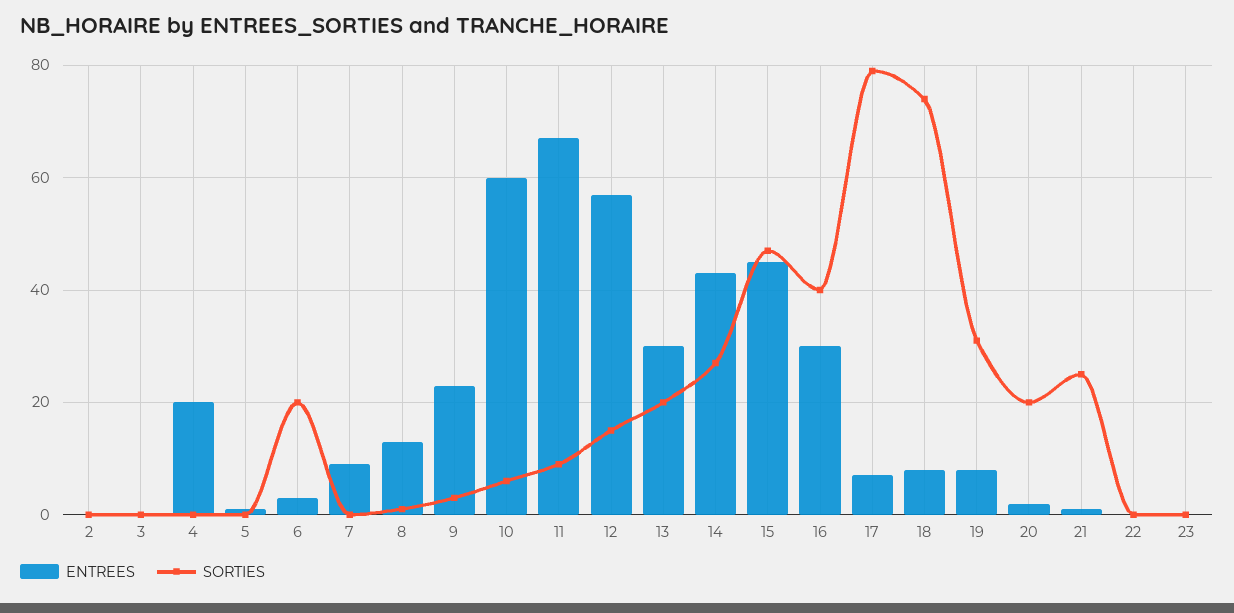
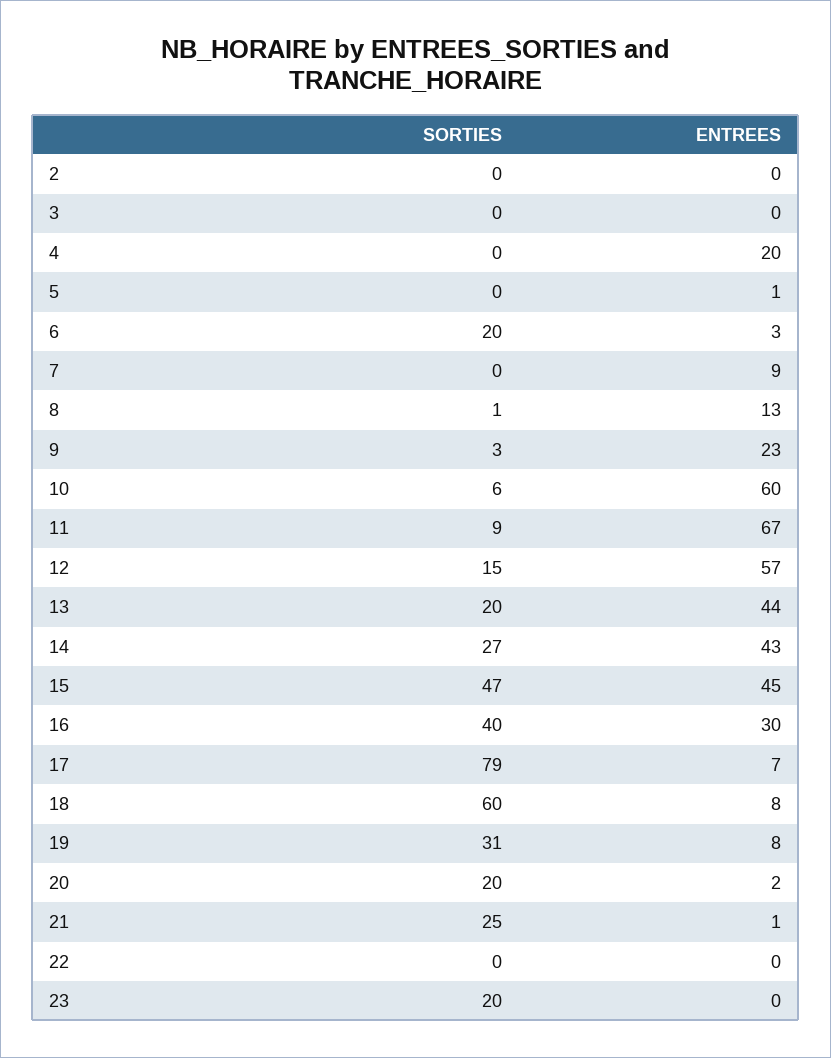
  {
    "ENTREES": {
      "2": 0,
      "3": 0,
      "4": 20,
      "5": 1,
      "6": 3,
      "7": 9,
      "8": 13,
      "9": 23,
      "10": 60,
      "11": 67,
      "12": 57,
-     "13": 30,
+     "13": 44,
      "14": 43,
      "15": 45,
      "16": 30,
      "17": 7,
      "18": 8,
      "19": 8,
      "20": 2,
      "21": 1,
      "22": 0,
      "23": 0
    },
    "SORTIES": {
      "2": 0,
      "3": 0,
      "4": 0,
      "5": 0,
      "6": 20,
      "7": 0,
      "8": 1,
      "9": 3,
      "10": 6,
      "11": 9,
      "12": 15,
      "13": 20,
      "14": 27,
      "15": 47,
      "16": 40,
      "17": 79,
-     "18": 75,
+     "18": 60,
      "19": 31,
      "20": 20,
      "21": 25,
      "22": 0,
-     "23": 0
+     "23": 20
    }
  }

